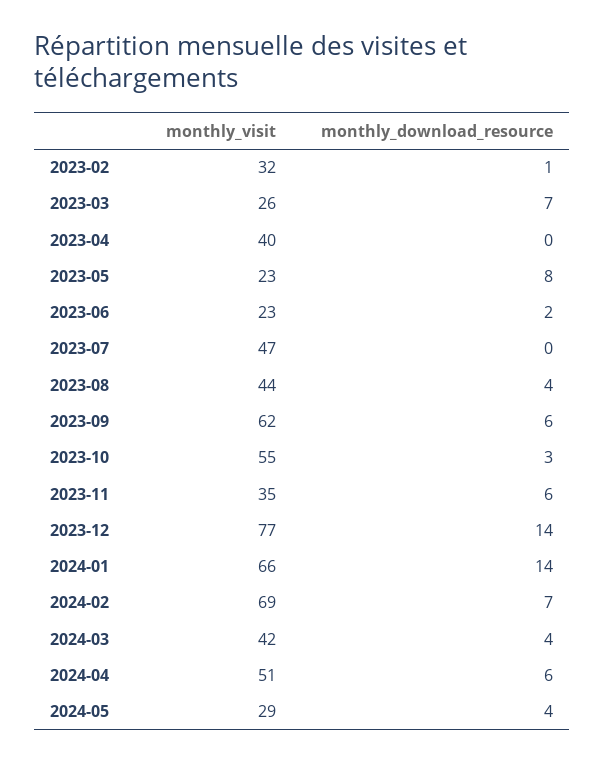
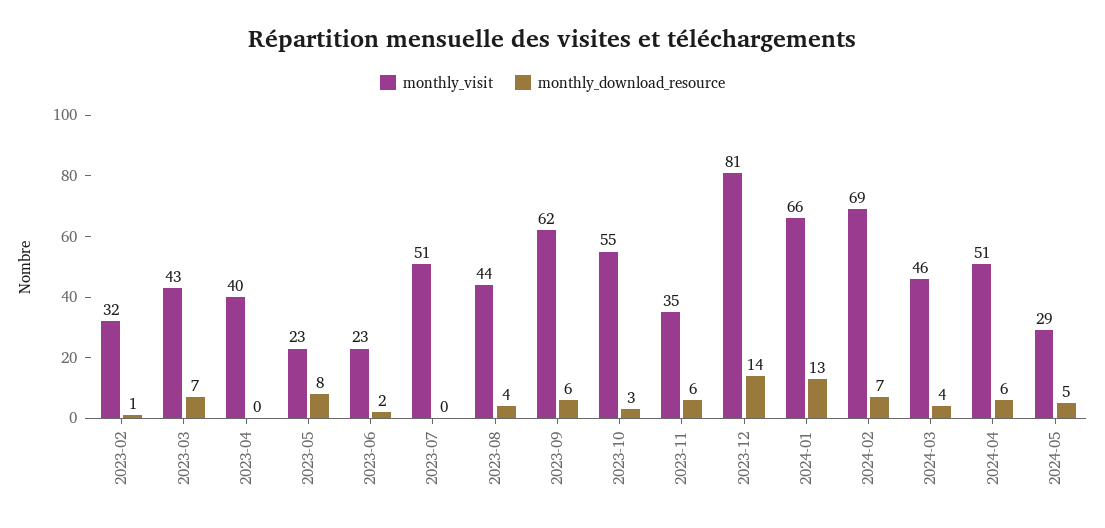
  {
    "monthly_visit": {
      "2023-02": 32,
-     "2023-03": 26,
+     "2023-03": 43,
      "2023-04": 40,
      "2023-05": 23,
      "2023-06": 23,
-     "2023-07": 47,
+     "2023-07": 51,
      "2023-08": 44,
      "2023-09": 62,
      "2023-10": 55,
      "2023-11": 35,
-     "2023-12": 77,
+     "2023-12": 81,
      "2024-01": 66,
      "2024-02": 69,
-     "2024-03": 42,
+     "2024-03": 46,
      "2024-04": 51,
      "2024-05": 29
    },
    "monthly_download_resource": {
      "2023-02": 1,
      "2023-03": 7,
      "2023-04": 0,
      "2023-05": 8,
      "2023-06": 2,
      "2023-07": 0,
      "2023-08": 4,
      "2023-09": 6,
      "2023-10": 3,
      "2023-11": 6,
      "2023-12": 14,
-     "2024-01": 14,
+     "2024-01": 13,
      "2024-02": 7,
      "2024-03": 4,
      "2024-04": 6,
-     "2024-05": 4
+     "2024-05": 5
    }
  }

